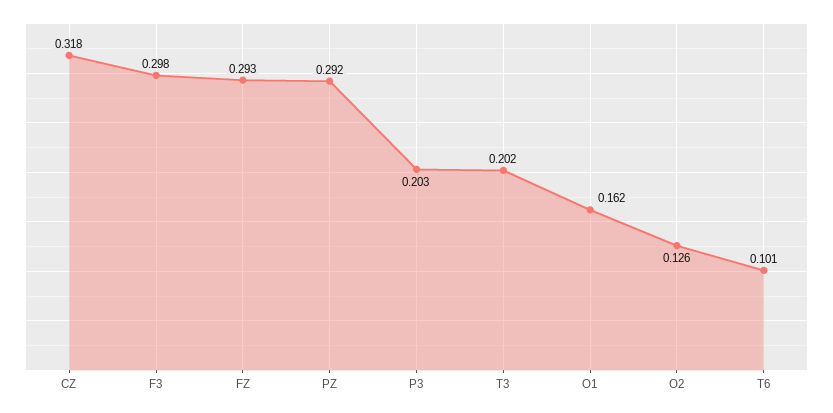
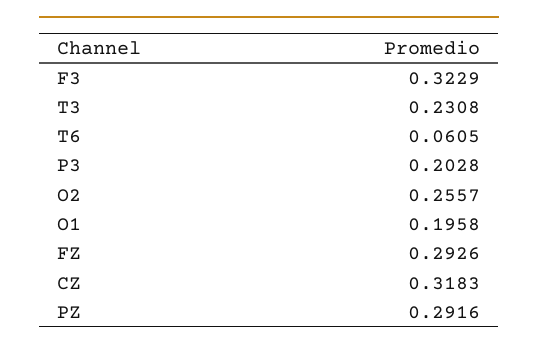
  {
    "CZ": 0.3183,
-   "F3": 0.298,
+   "F3": 0.3229,
    "FZ": 0.2926,
    "PZ": 0.2916,
    "P3": 0.2028,
-   "T3": 0.202,
+   "T3": 0.2308,
-   "O1": 0.162,
+   "O1": 0.1958,
-   "O2": 0.126,
+   "O2": 0.2557,
-   "T6": 0.101
+   "T6": 0.0605
  }

